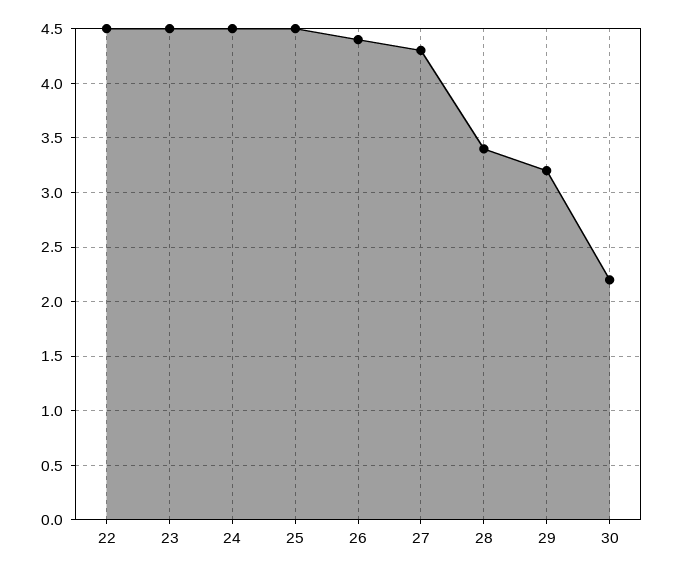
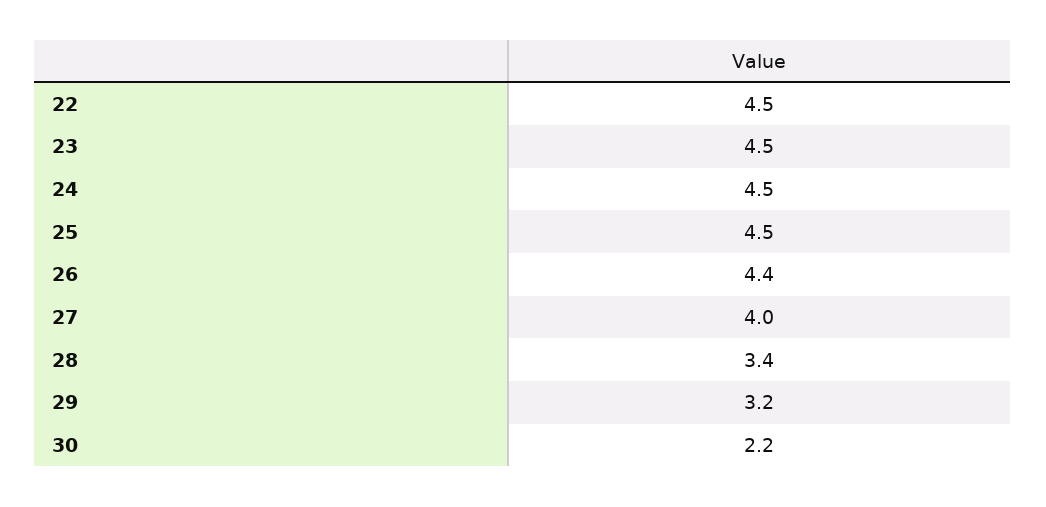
  {
    "22": 4.5,
    "23": 4.5,
    "24": 4.5,
    "25": 4.5,
    "26": 4.4,
-   "27": 4.3,
+   "27": 4,
    "28": 3.4,
    "29": 3.2,
    "30": 2.2
  }

